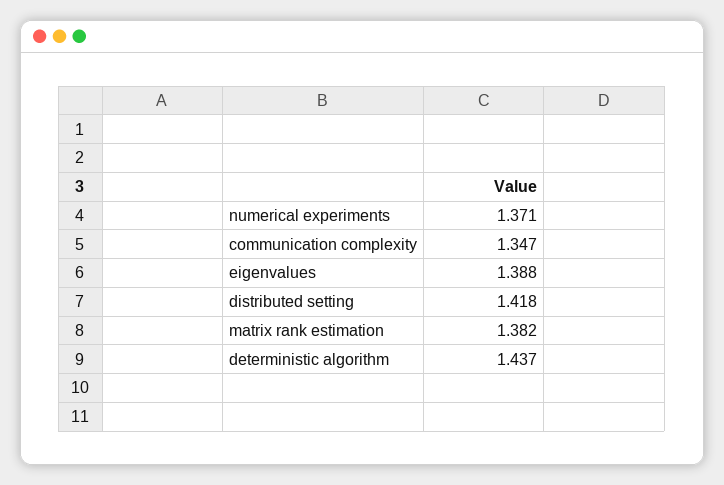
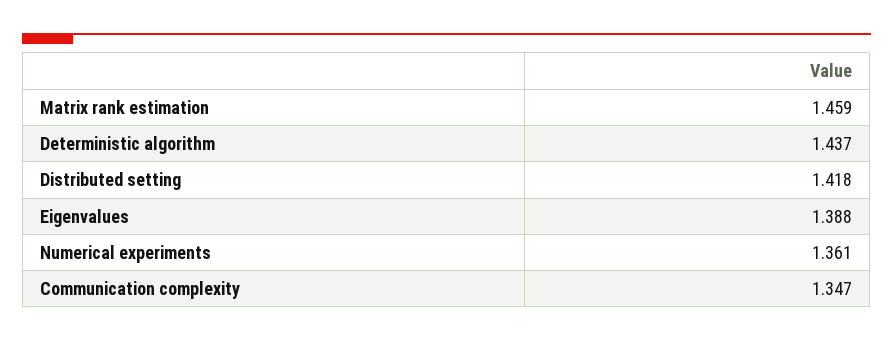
  {
-   "numerical experiments": 1.371,
+   "numerical experiments": 1.361,
    "communication complexity": 1.347,
    "eigenvalues": 1.388,
    "distributed setting": 1.418,
-   "matrix rank estimation": 1.382,
+   "matrix rank estimation": 1.459,
    "deterministic algorithm": 1.437
  }

